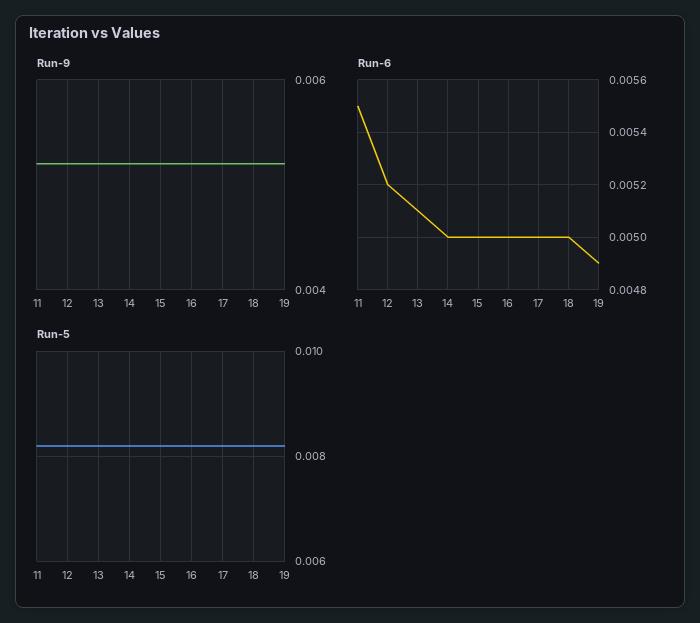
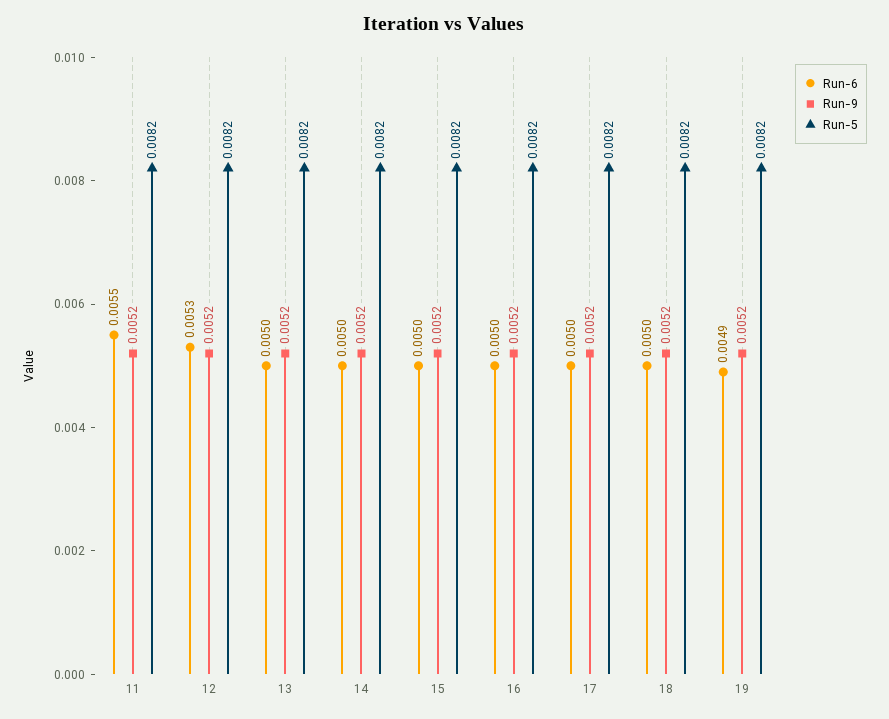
  {
    "Run-9": {
      "11": 0.0052,
      "12": 0.0052,
      "13": 0.0052,
      "14": 0.0052,
      "15": 0.0052,
      "16": 0.0052,
      "17": 0.0052,
      "18": 0.0052,
      "19": 0.0052
    },
    "Run-6": {
      "11": 0.0055,
-     "12": 0.0052,
+     "12": 0.0053,
-     "13": 0.0051,
+     "13": 0.005,
      "14": 0.005,
      "15": 0.005,
      "16": 0.005,
      "17": 0.005,
      "18": 0.005,
      "19": 0.0049
    },
    "Run-5": {
      "11": 0.0082,
      "12": 0.0082,
      "13": 0.0082,
      "14": 0.0082,
      "15": 0.0082,
      "16": 0.0082,
      "17": 0.0082,
      "18": 0.0082,
      "19": 0.0082
    }
  }

